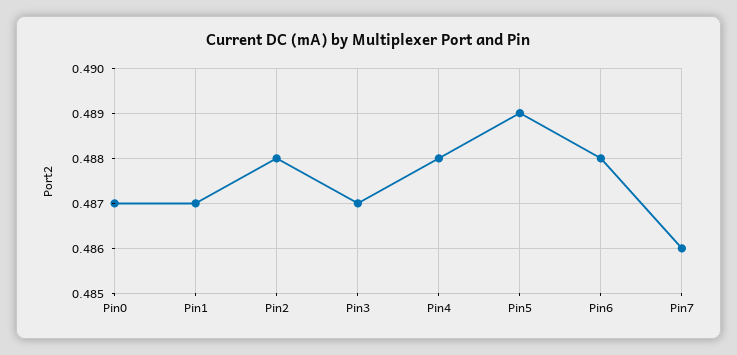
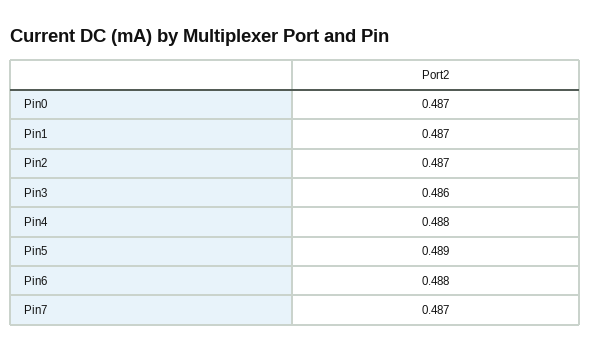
  {
    "Pin0": 0.487,
    "Pin1": 0.487,
-   "Pin2": 0.488,
+   "Pin2": 0.487,
-   "Pin3": 0.487,
+   "Pin3": 0.486,
    "Pin4": 0.488,
    "Pin5": 0.489,
    "Pin6": 0.488,
-   "Pin7": 0.486
+   "Pin7": 0.487
  }

